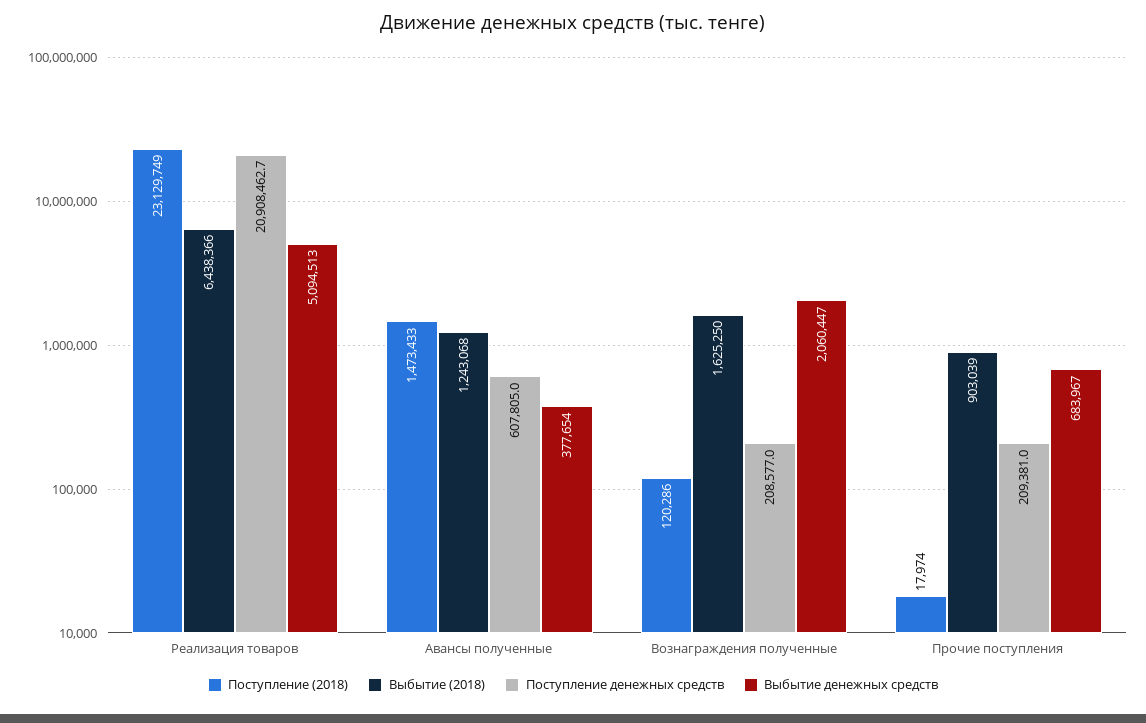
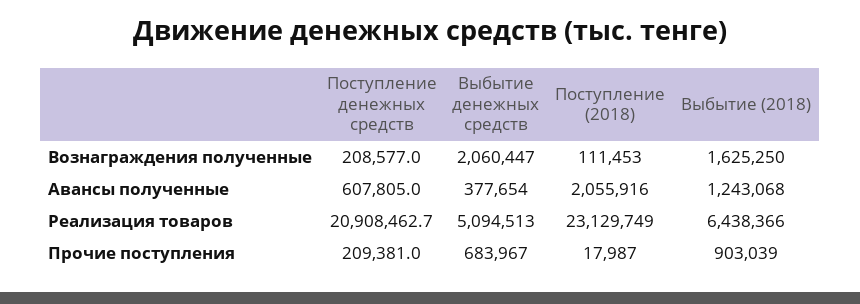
  {
    "Поступление (2018)": {
      "Реализация товаров": 23129749,
-     "Авансы полученные": 1473433,
+     "Авансы полученные": 2055916,
-     "Вознаграждения полученные": 120286,
+     "Вознаграждения полученные": 111453,
-     "Прочие поступления": 17974
+     "Прочие поступления": 17987
    },
    "Выбытие (2018)": {
      "Реализация товаров": 6438366,
      "Авансы полученные": 1243068,
      "Вознаграждения полученные": 1625250,
      "Прочие поступления": 903039
    },
    "Поступление денежных средств": {
      "Реализация товаров": 20908462.7,
      "Авансы полученные": 607805,
      "Вознаграждения полученные": 208577,
      "Прочие поступления": 209381
    },
    "Выбытие денежных средств": {
      "Реализация товаров": 5094513,
      "Авансы полученные": 377654,
      "Вознаграждения полученные": 2060447,
      "Прочие поступления": 683967
    }
  }

